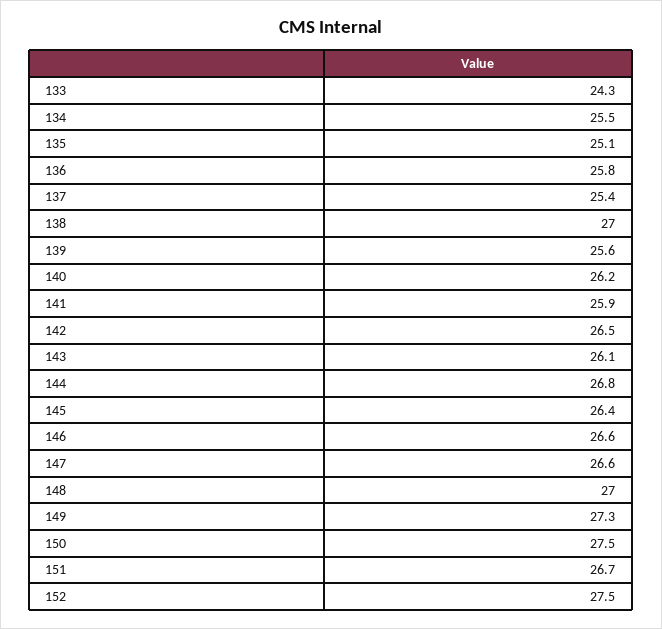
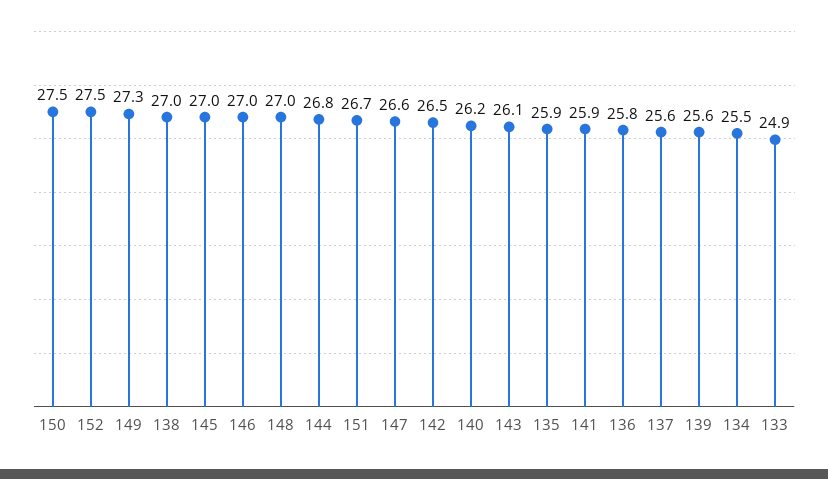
  {
-   "133": 24.3,
+   "133": 24.9,
    "134": 25.5,
-   "135": 25.1,
+   "135": 25.9,
    "136": 25.8,
-   "137": 25.4,
+   "137": 25.6,
    "138": 27,
    "139": 25.6,
    "140": 26.2,
    "141": 25.9,
    "142": 26.5,
    "143": 26.1,
    "144": 26.8,
-   "145": 26.4,
+   "145": 27,
-   "146": 26.6,
+   "146": 27,
    "147": 26.6,
    "148": 27,
    "149": 27.3,
    "150": 27.5,
    "151": 26.7,
    "152": 27.5
  }

